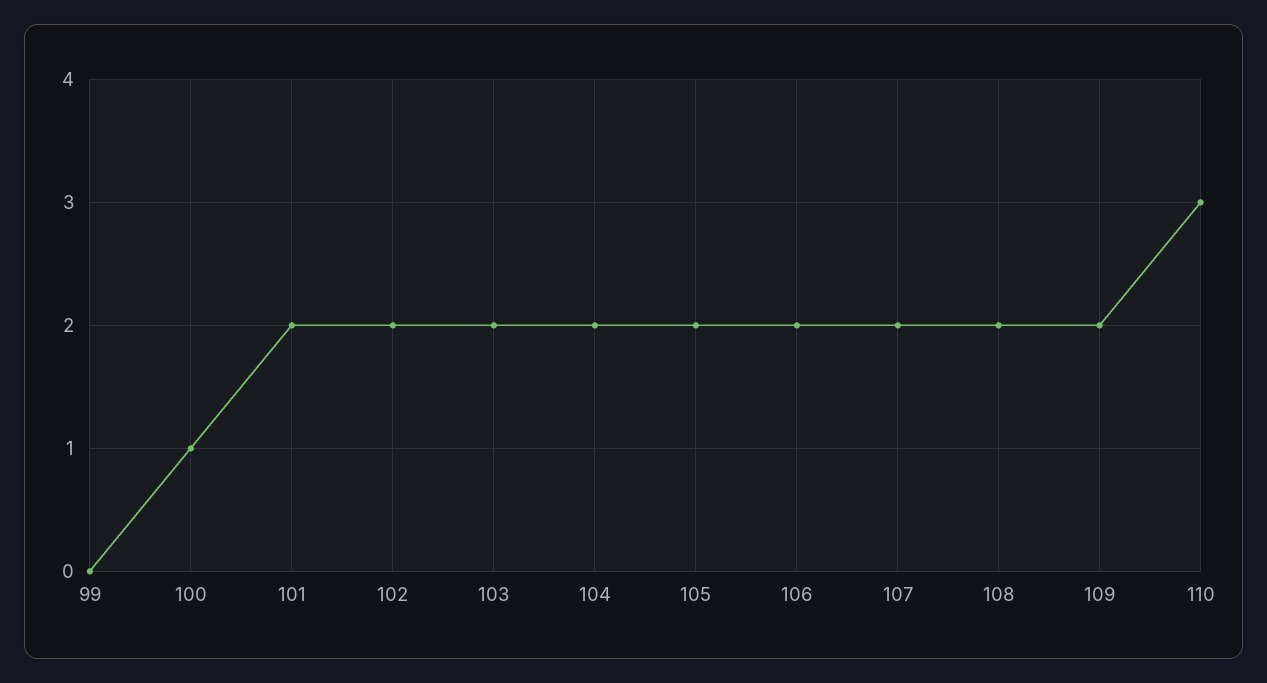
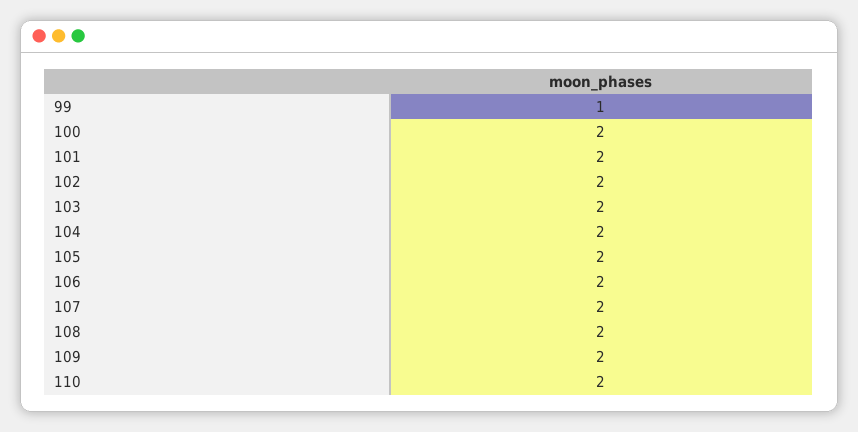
  {
-   "99": 0,
+   "99": 1,
-   "100": 1,
+   "100": 2,
    "101": 2,
    "102": 2,
    "103": 2,
    "104": 2,
    "105": 2,
    "106": 2,
    "107": 2,
    "108": 2,
    "109": 2,
-   "110": 3
+   "110": 2
  }

